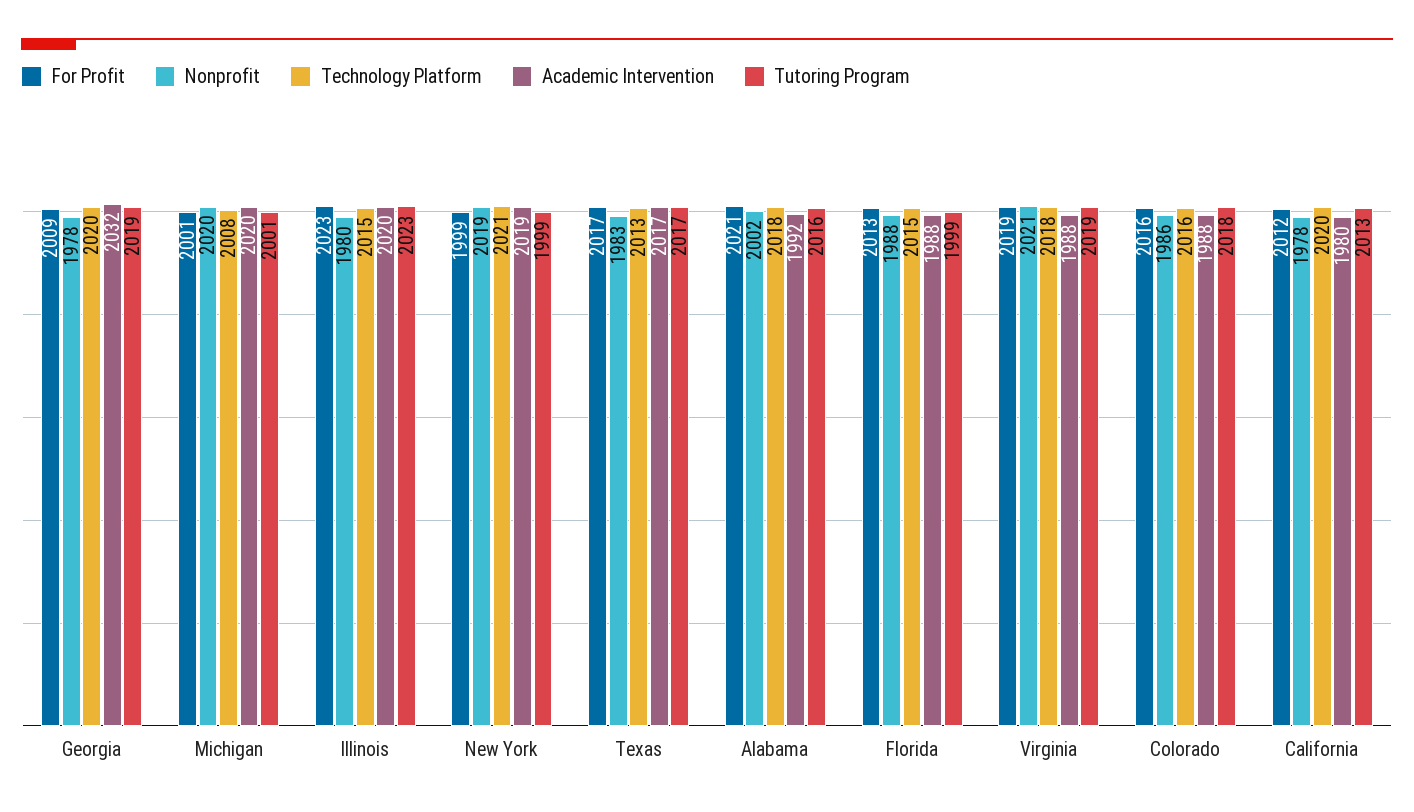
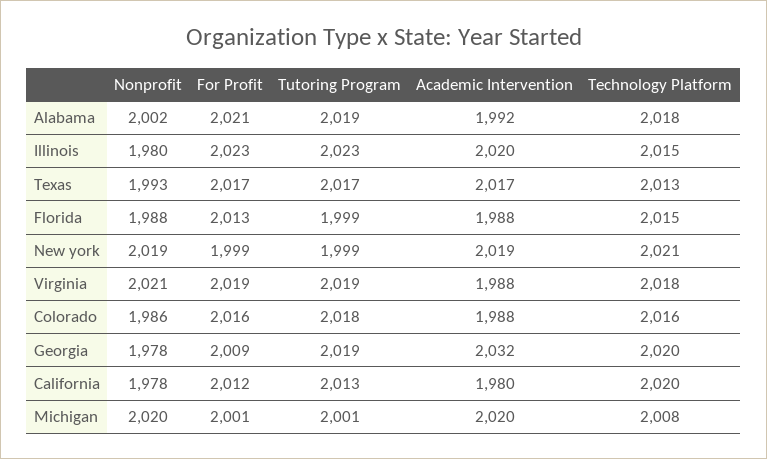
  {
    "For Profit": {
      "Georgia": 2009,
      "Michigan": 2001,
      "Illinois": 2023,
      "New York": 1999,
      "Texas": 2017,
      "Alabama": 2021,
      "Florida": 2013,
      "Virginia": 2019,
      "Colorado": 2016,
      "California": 2012
    },
    "Nonprofit": {
      "Georgia": 1978,
      "Michigan": 2020,
      "Illinois": 1980,
      "New York": 2019,
-     "Texas": 1983,
+     "Texas": 1993,
      "Alabama": 2002,
      "Florida": 1988,
      "Virginia": 2021,
      "Colorado": 1986,
      "California": 1978
    },
    "Technology Platform": {
      "Georgia": 2020,
      "Michigan": 2008,
      "Illinois": 2015,
      "New York": 2021,
      "Texas": 2013,
      "Alabama": 2018,
      "Florida": 2015,
      "Virginia": 2018,
      "Colorado": 2016,
      "California": 2020
    },
    "Academic Intervention": {
      "Georgia": 2032,
      "Michigan": 2020,
      "Illinois": 2020,
      "New York": 2019,
      "Texas": 2017,
      "Alabama": 1992,
      "Florida": 1988,
      "Virginia": 1988,
      "Colorado": 1988,
      "California": 1980
    },
    "Tutoring Program": {
      "Georgia": 2019,
      "Michigan": 2001,
      "Illinois": 2023,
      "New York": 1999,
      "Texas": 2017,
-     "Alabama": 2016,
+     "Alabama": 2019,
      "Florida": 1999,
      "Virginia": 2019,
      "Colorado": 2018,
      "California": 2013
    }
  }

